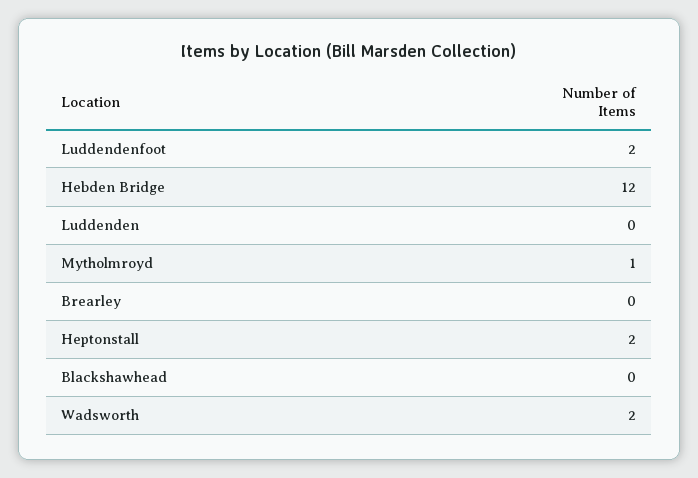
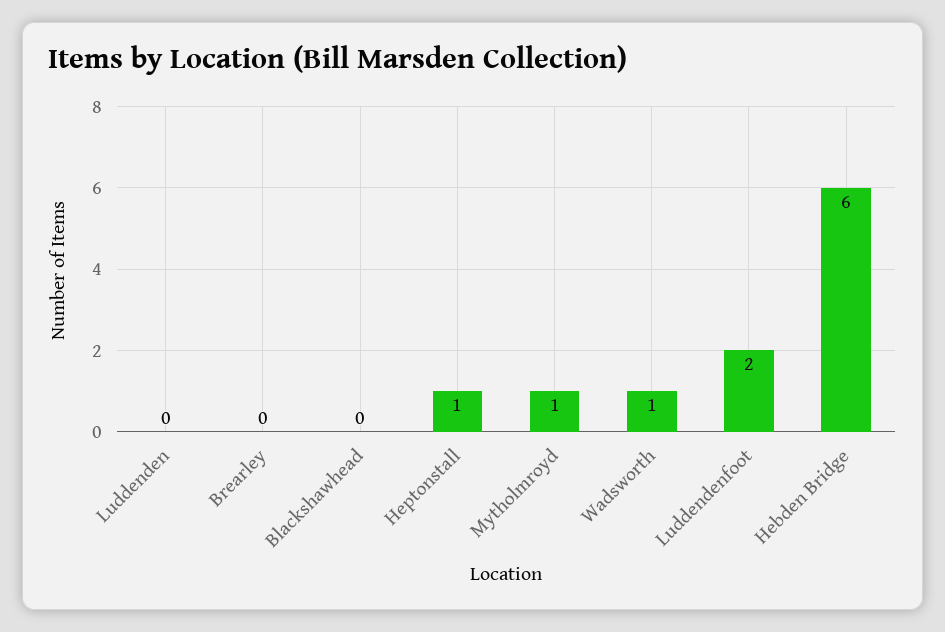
  {
    "Luddendenfoot": 2,
-   "Hebden Bridge": 12,
+   "Hebden Bridge": 6,
    "Luddenden": 0,
    "Mytholmroyd": 1,
    "Brearley": 0,
-   "Heptonstall": 2,
+   "Heptonstall": 1,
    "Blackshawhead": 0,
-   "Wadsworth": 2
+   "Wadsworth": 1
  }

